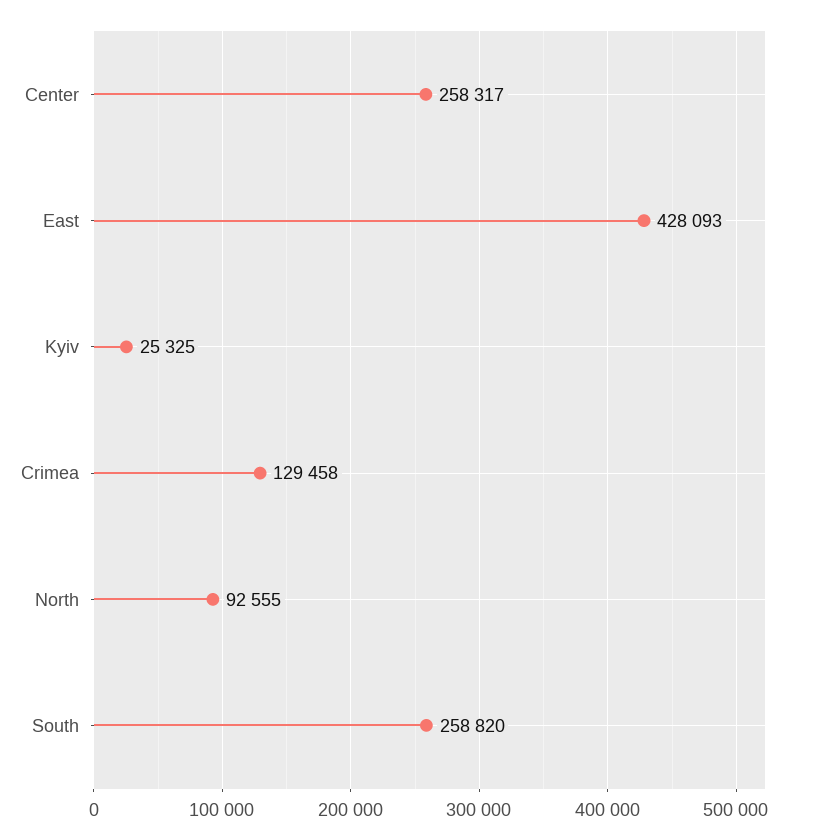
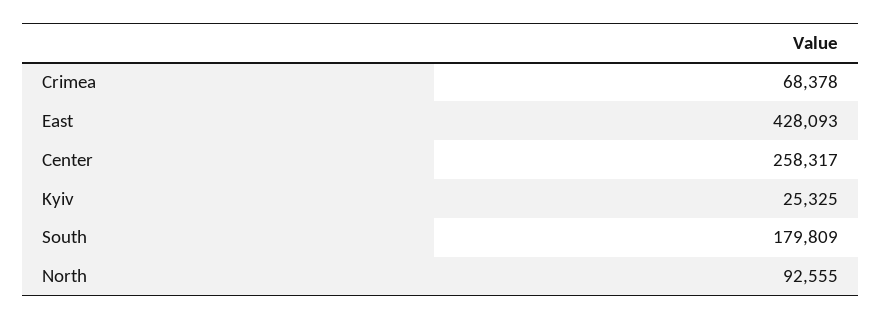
  {
    "Center": 258317,
    "East": 428093,
    "Kyiv": 25325,
-   "Crimea": 129458,
+   "Crimea": 68378,
    "North": 92555,
-   "South": 258820
+   "South": 179809
  }

